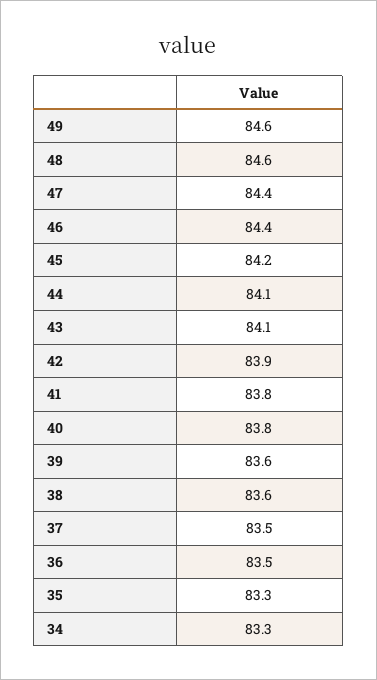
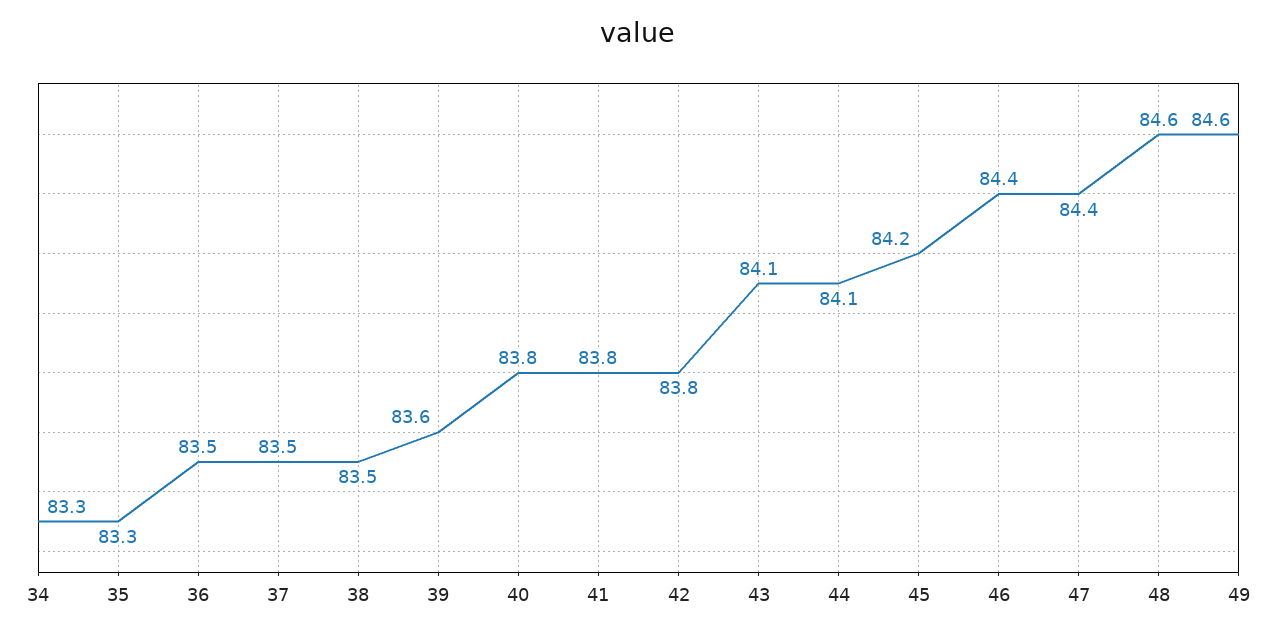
  {
    "49": 84.6,
    "48": 84.6,
    "47": 84.4,
    "46": 84.4,
    "45": 84.2,
    "44": 84.1,
    "43": 84.1,
-   "42": 83.9,
+   "42": 83.8,
    "41": 83.8,
    "40": 83.8,
    "39": 83.6,
-   "38": 83.6,
+   "38": 83.5,
    "37": 83.5,
    "36": 83.5,
    "35": 83.3,
    "34": 83.3
  }

